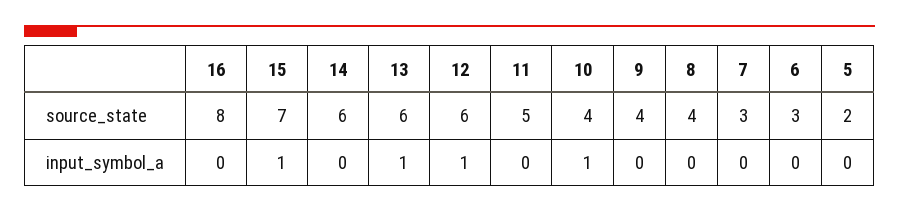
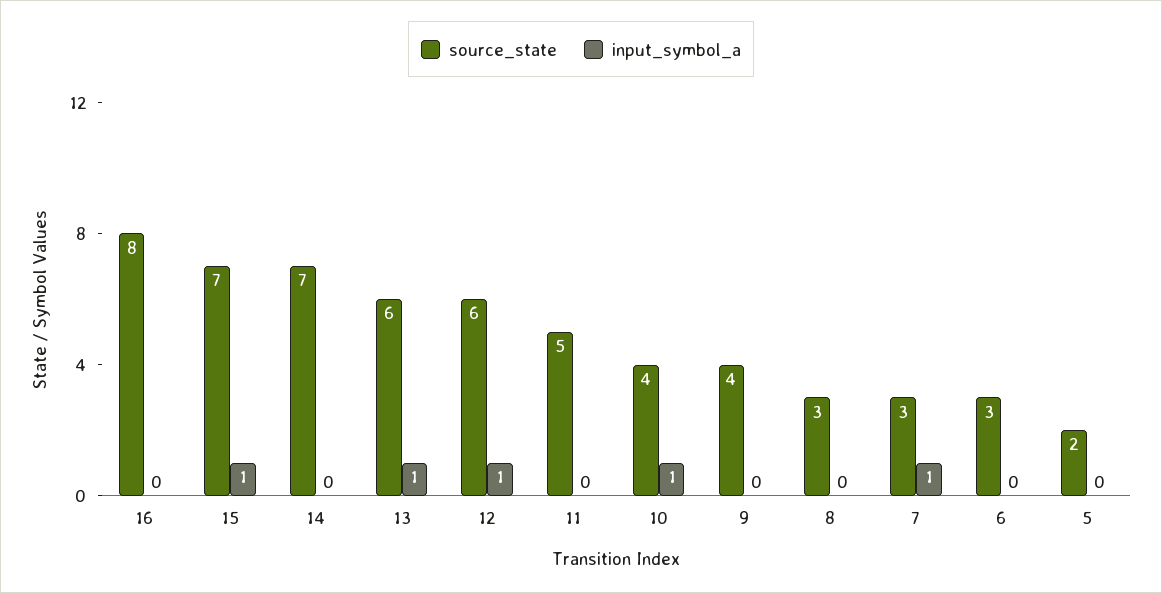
  {
    "source_state": {
      "16": 8,
      "15": 7,
-     "14": 6,
+     "14": 7,
      "13": 6,
      "12": 6,
      "11": 5,
      "10": 4,
      "9": 4,
-     "8": 4,
+     "8": 3,
      "7": 3,
      "6": 3,
      "5": 2
    },
    "input_symbol_a": {
      "16": 0,
      "15": 1,
      "14": 0,
      "13": 1,
      "12": 1,
      "11": 0,
      "10": 1,
      "9": 0,
      "8": 0,
-     "7": 0,
+     "7": 1,
      "6": 0,
      "5": 0
    }
  }

